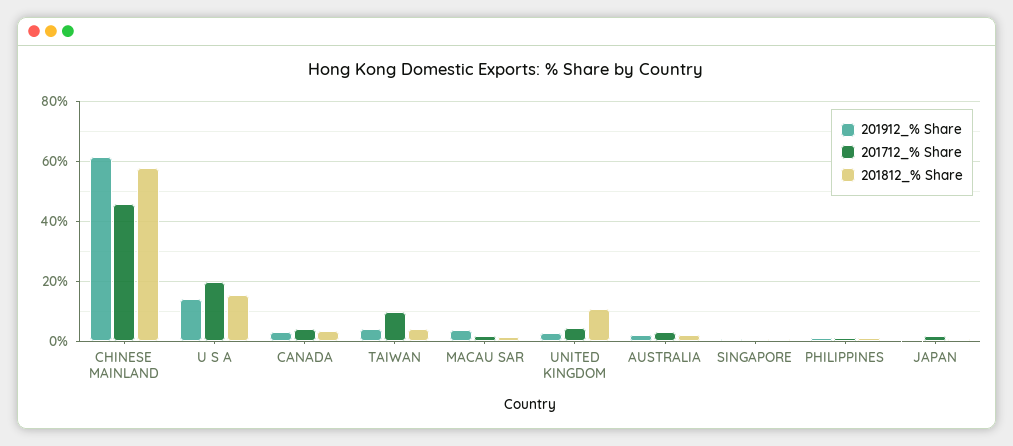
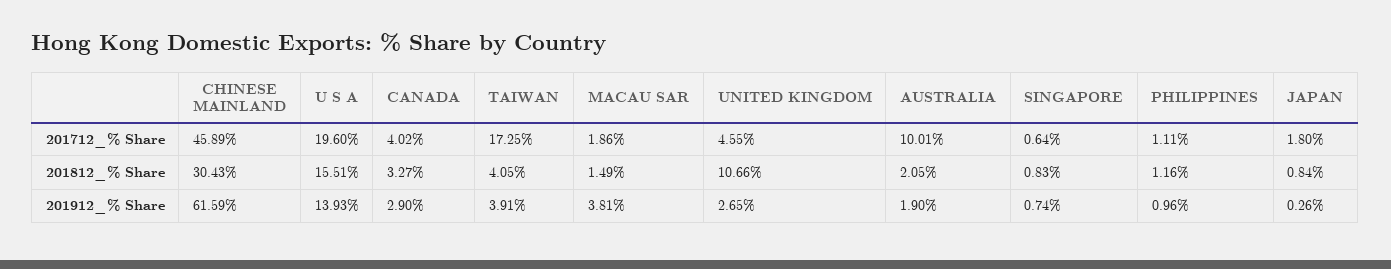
  {
    "201912_% Share": {
      "CHINESE MAINLAND": 61.59,
      "U S A": 13.93,
      "CANADA": 2.9,
      "TAIWAN": 3.91,
      "MACAU SAR": 3.81,
      "UNITED KINGDOM": 2.65,
      "AUSTRALIA": 1.9,
      "SINGAPORE": 0.74,
      "PHILIPPINES": 0.96,
      "JAPAN": 0.26
    },
    "201712_% Share": {
      "CHINESE MAINLAND": 45.89,
      "U S A": 19.6,
      "CANADA": 4.02,
-     "TAIWAN": 10,
+     "TAIWAN": 17.25,
      "MACAU SAR": 1.86,
      "UNITED KINGDOM": 4.55,
-     "AUSTRALIA": 2.5,
+     "AUSTRALIA": 10.01,
      "SINGAPORE": 0.64,
      "PHILIPPINES": 1.11,
      "JAPAN": 1.8
    },
    "201812_% Share": {
-     "CHINESE MAINLAND": 57.5,
+     "CHINESE MAINLAND": 30.43,
      "U S A": 15.51,
      "CANADA": 3.27,
      "TAIWAN": 4.05,
      "MACAU SAR": 1.49,
      "UNITED KINGDOM": 10.66,
      "AUSTRALIA": 2.05,
      "SINGAPORE": 0.83,
      "PHILIPPINES": 1.16,
      "JAPAN": 0.84
    }
  }

